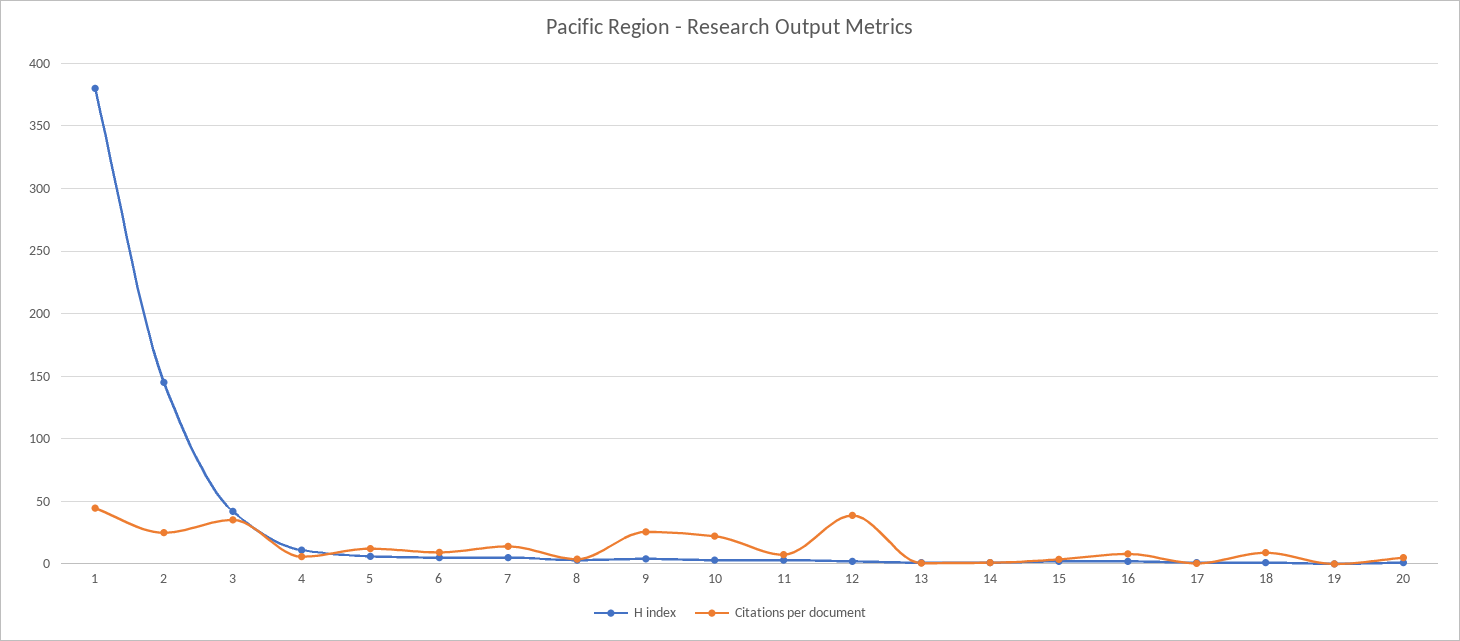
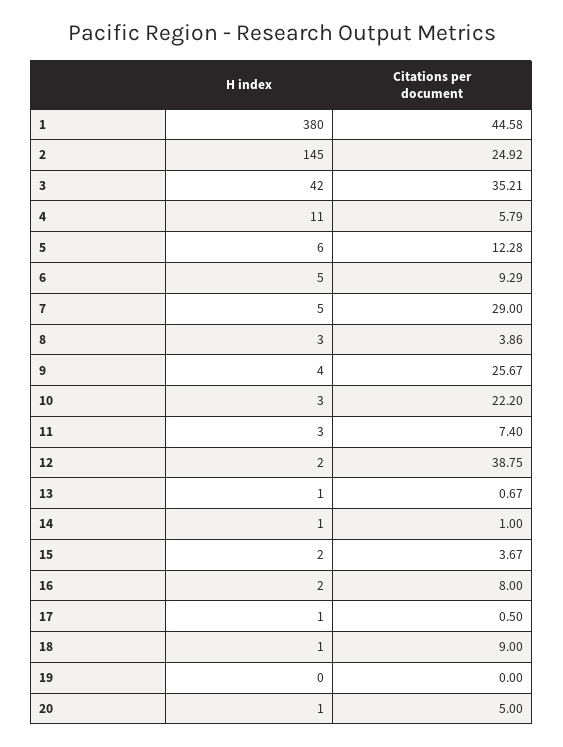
  {
    "H index": {
      "1": 380,
      "2": 145,
      "3": 42,
      "4": 11,
      "5": 6,
      "6": 5,
      "7": 5,
      "8": 3,
      "9": 4,
      "10": 3,
      "11": 3,
      "12": 2,
      "13": 1,
      "14": 1,
      "15": 2,
      "16": 2,
      "17": 1,
      "18": 1,
      "19": 0,
      "20": 1
    },
    "Citations per document": {
      "1": 44.58,
      "2": 24.92,
      "3": 35.21,
      "4": 5.79,
      "5": 12.28,
      "6": 9.29,
-     "7": 15,
+     "7": 29,
      "8": 3.86,
      "9": 25.67,
      "10": 22.2,
      "11": 7.4,
      "12": 38.75,
      "13": 0.67,
      "14": 1,
      "15": 3.67,
      "16": 8,
      "17": 0.5,
      "18": 9,
      "19": 0,
      "20": 5
    }
  }

